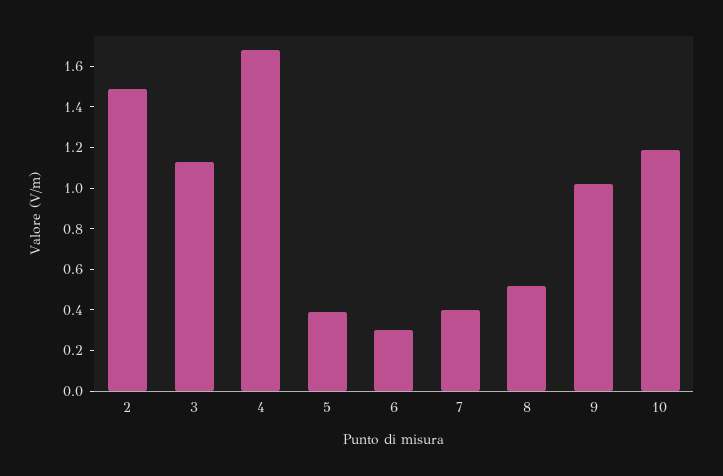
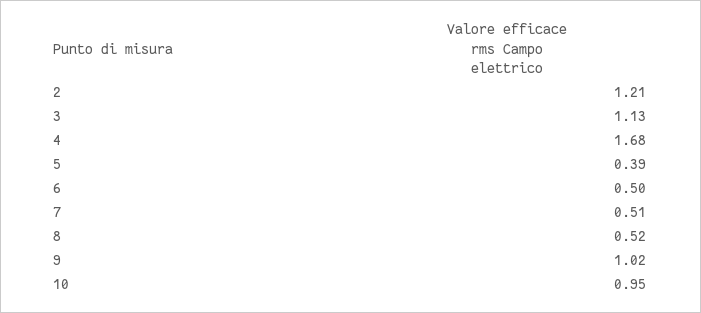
  {
-   "2": 1.5,
+   "2": 1.21,
    "3": 1.13,
    "4": 1.68,
    "5": 0.39,
-   "6": 0.3,
+   "6": 0.5,
-   "7": 0.4,
+   "7": 0.51,
    "8": 0.52,
    "9": 1.02,
-   "10": 1.2
+   "10": 0.95
  }

